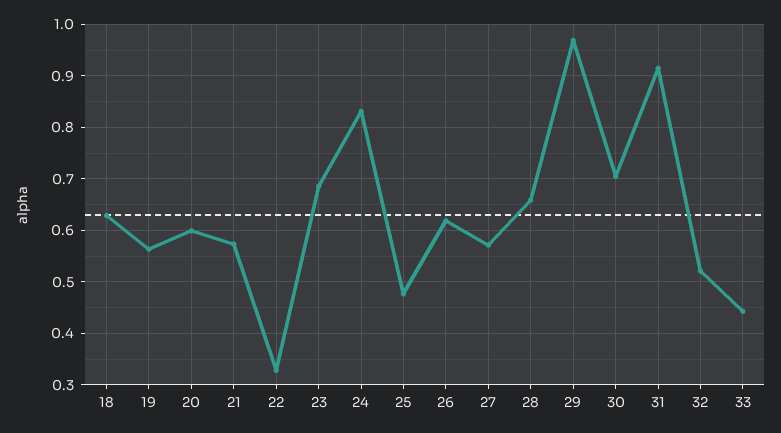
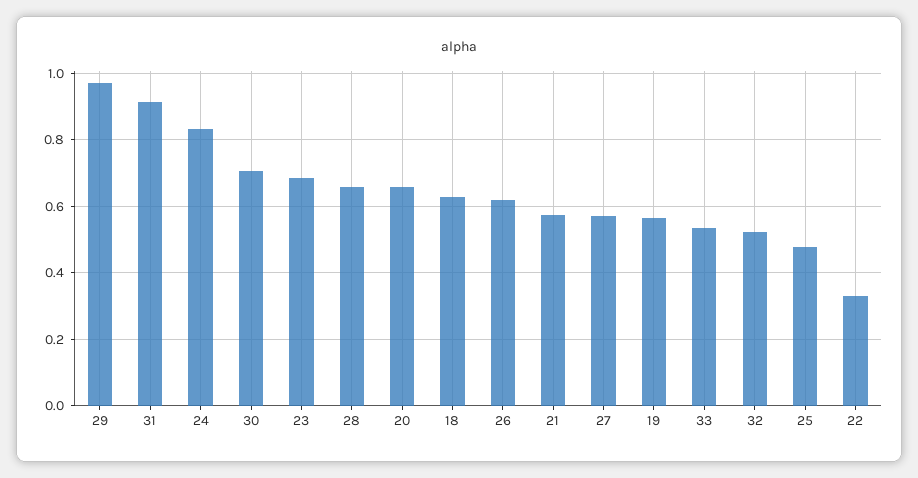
  {
    "18": 0.62,
    "19": 0.56,
-   "20": 0.6,
+   "20": 0.66,
    "21": 0.58,
    "22": 0.32,
    "23": 0.68,
    "24": 0.84,
    "25": 0.48,
    "26": 0.62,
    "27": 0.58,
    "28": 0.66,
    "29": 0.96,
    "30": 0.7,
    "31": 0.92,
    "32": 0.52,
-   "33": 0.44
+   "33": 0.54
  }

